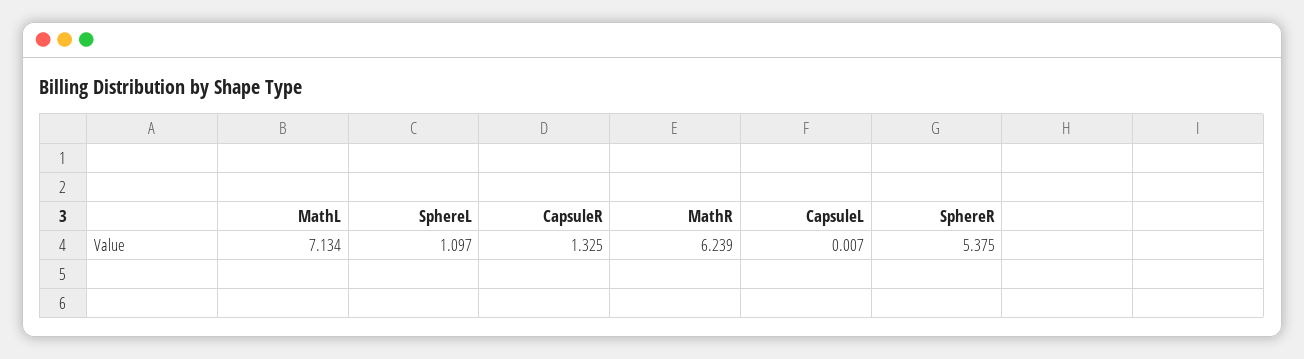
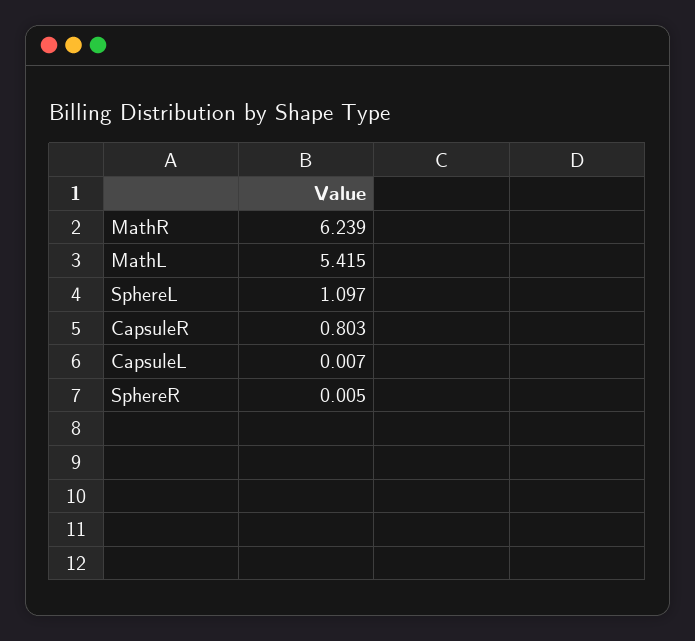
  {
-   "MathL": 7.134,
+   "MathL": 5.415,
    "SphereL": 1.097,
-   "CapsuleR": 1.325,
+   "CapsuleR": 0.803,
    "MathR": 6.239,
    "CapsuleL": 0.007,
-   "SphereR": 5.375
+   "SphereR": 0.005
  }

